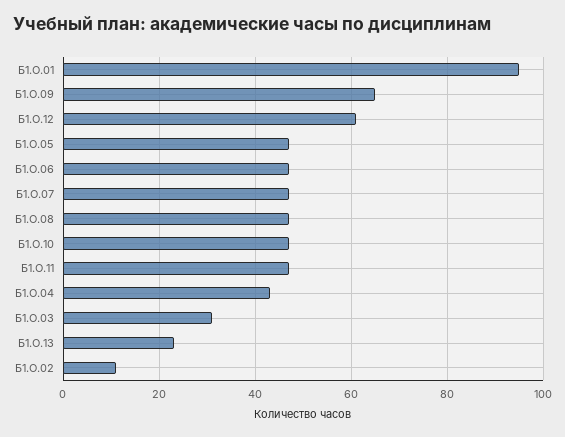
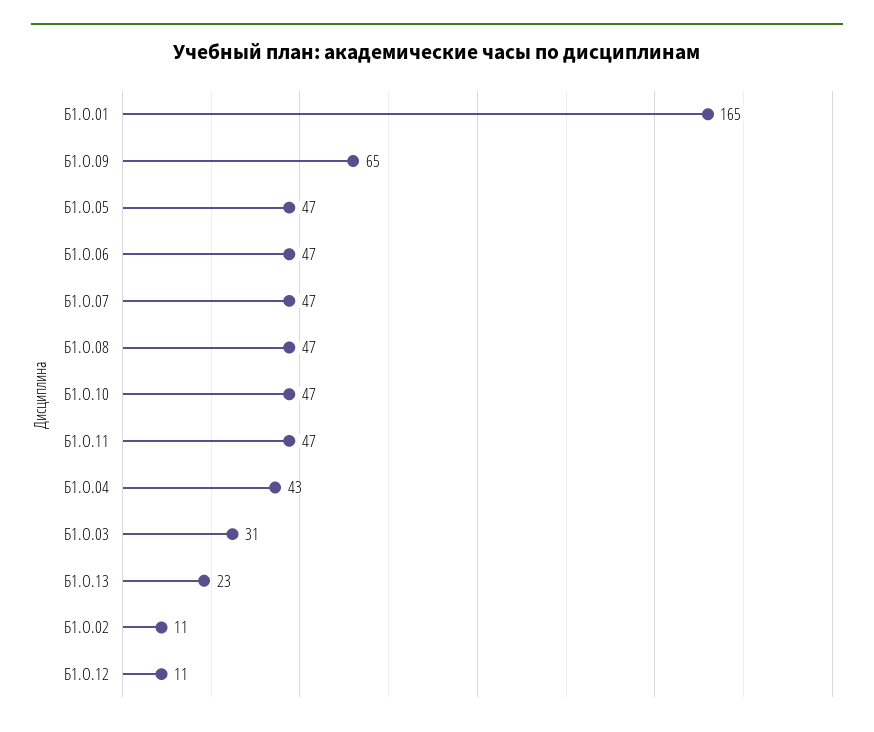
  {
-   "Б1.О.01": 95,
+   "Б1.О.01": 165,
    "Б1.О.09": 65,
-   "Б1.О.12": 60,
+   "Б1.О.12": 11,
    "Б1.О.05": 47,
    "Б1.О.06": 47,
    "Б1.О.07": 47,
    "Б1.О.08": 47,
    "Б1.О.10": 47,
    "Б1.О.11": 47,
    "Б1.О.04": 43,
    "Б1.О.03": 31,
    "Б1.О.13": 23,
    "Б1.О.02": 11
  }

